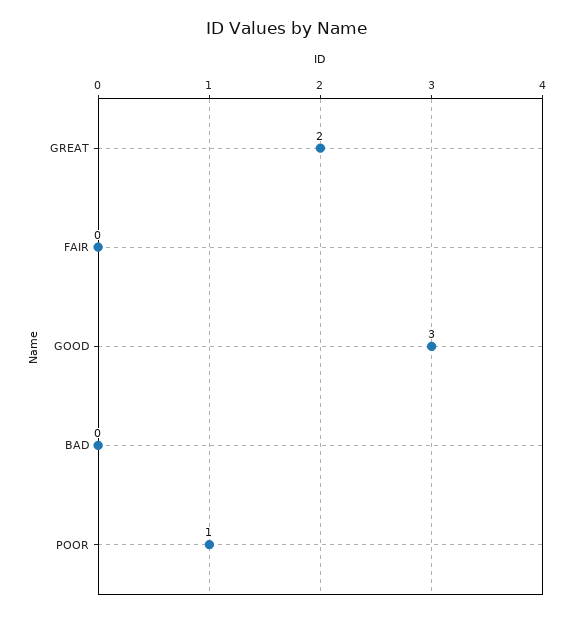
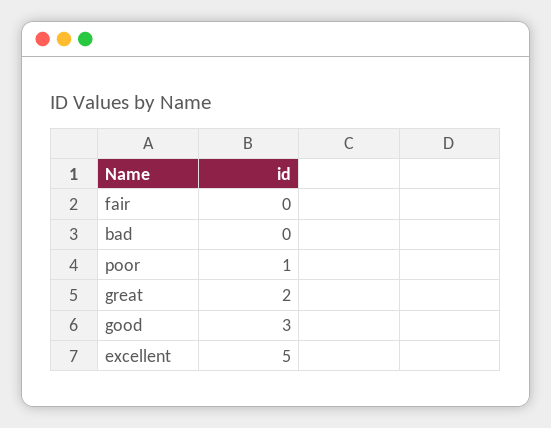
  {
    "GREAT": 2,
    "FAIR": 0,
    "GOOD": 3,
    "BAD": 0,
-   "POOR": 1
+   "POOR": 1,
+   "excellent": 5
  }

